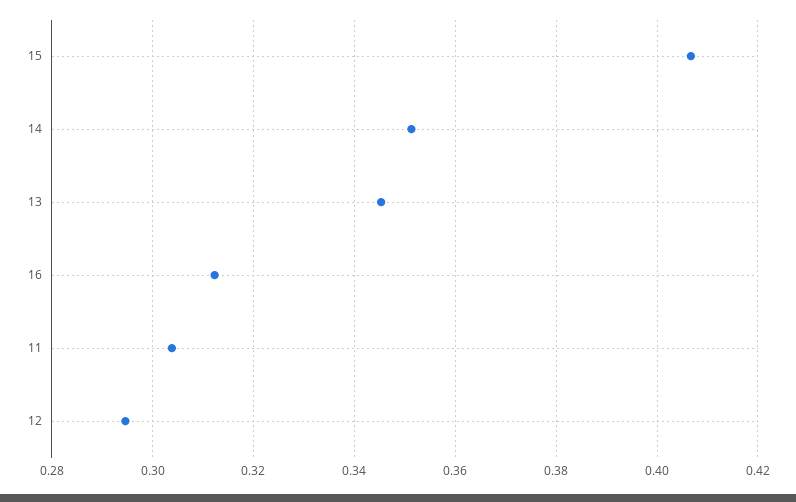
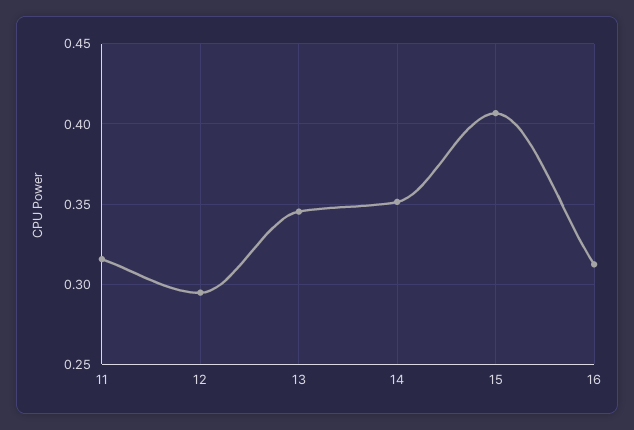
  {
    "15": 0.406,
    "14": 0.352,
    "13": 0.346,
    "16": 0.312,
-   "11": 0.304,
+   "11": 0.315,
    "12": 0.294
  }

